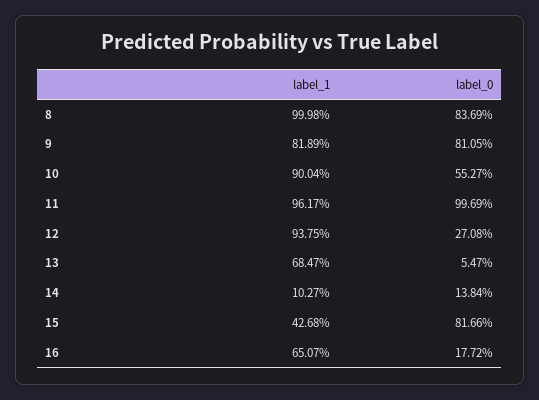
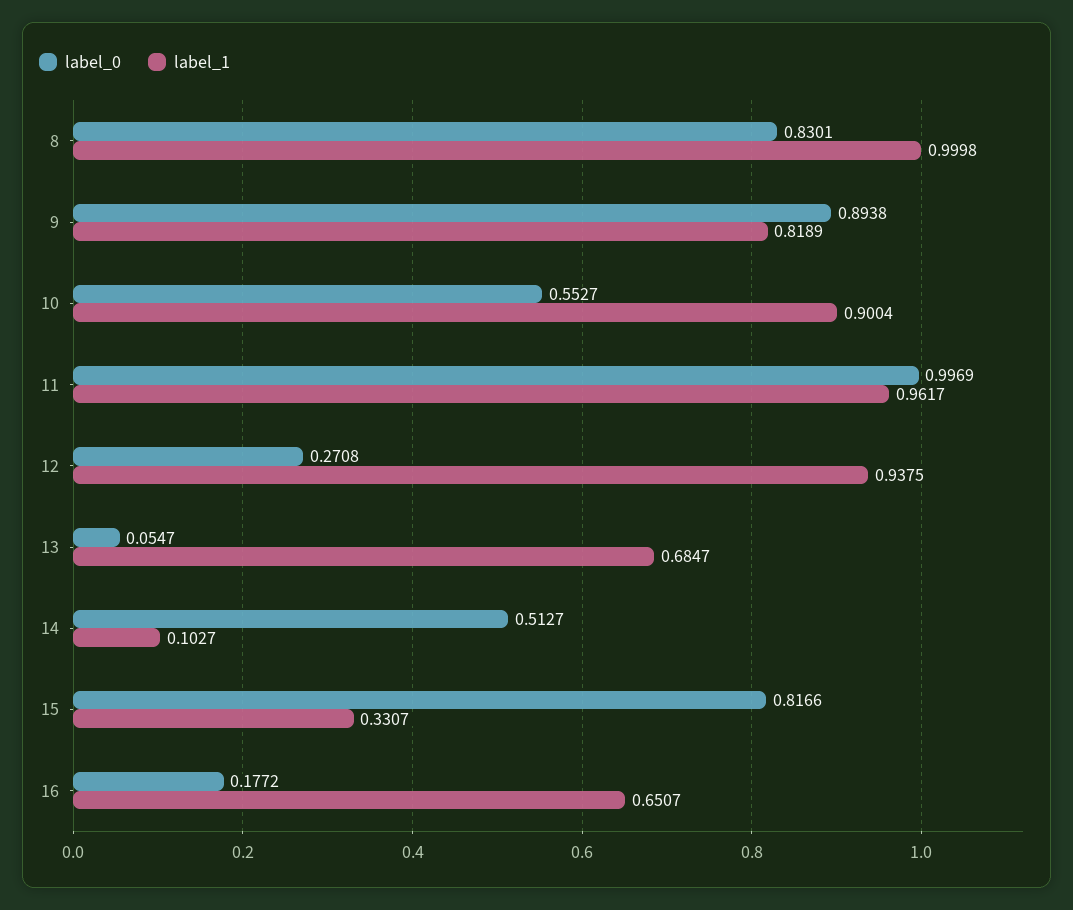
  {
    "label_1": {
      "8": 0.9998,
      "9": 0.8189,
      "10": 0.9004,
      "11": 0.9617,
      "12": 0.9375,
      "13": 0.6847,
      "14": 0.1027,
-     "15": 0.4268,
+     "15": 0.3307,
      "16": 0.6507
    },
    "label_0": {
-     "8": 0.8369,
+     "8": 0.8301,
-     "9": 0.8105,
+     "9": 0.8938,
      "10": 0.5527,
      "11": 0.9969,
      "12": 0.2708,
      "13": 0.0547,
-     "14": 0.1384,
+     "14": 0.5127,
      "15": 0.8166,
      "16": 0.1772
    }
  }

